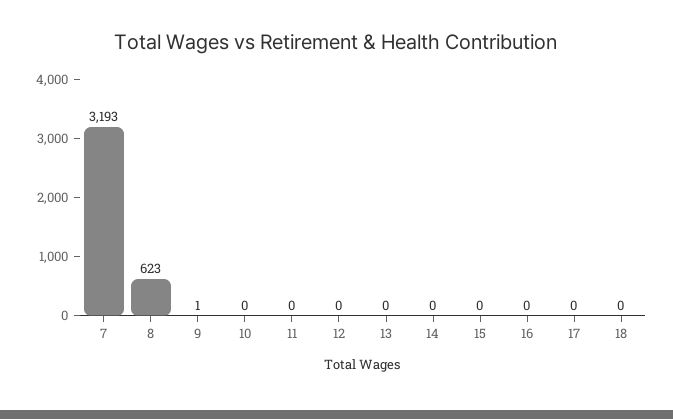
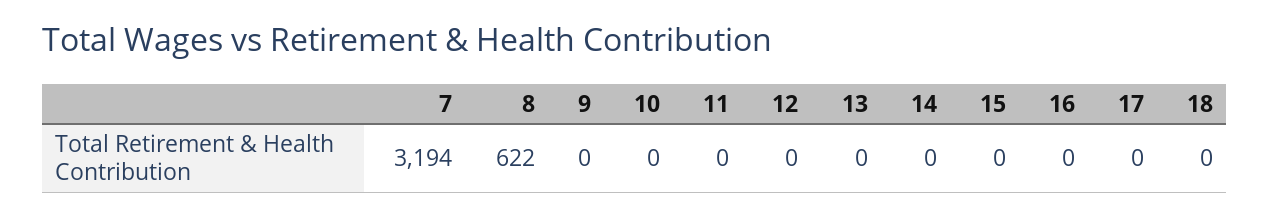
  {
-   "7": 3193,
+   "7": 3194,
-   "8": 623,
+   "8": 622,
-   "9": 1,
+   "9": 0,
    "10": 0,
    "11": 0,
    "12": 0,
    "13": 0,
    "14": 0,
    "15": 0,
    "16": 0,
    "17": 0,
    "18": 0
  }

